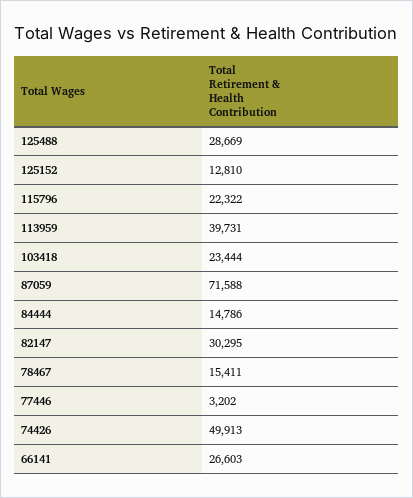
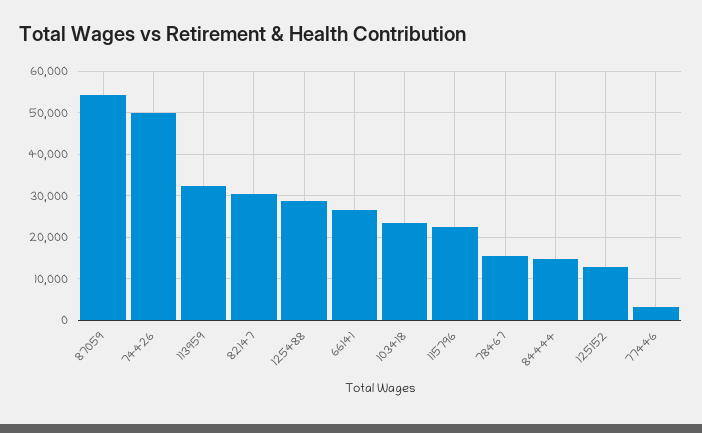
  {
    "125488": 28669,
    "125152": 12810,
    "115796": 22322,
-   "113959": 39731,
+   "113959": 32000,
    "103418": 23444,
-   "87059": 71588,
+   "87059": 54000,
    "84444": 14786,
    "82147": 30295,
    "78467": 15411,
    "77446": 3202,
    "74426": 49913,
    "66141": 26603
  }

